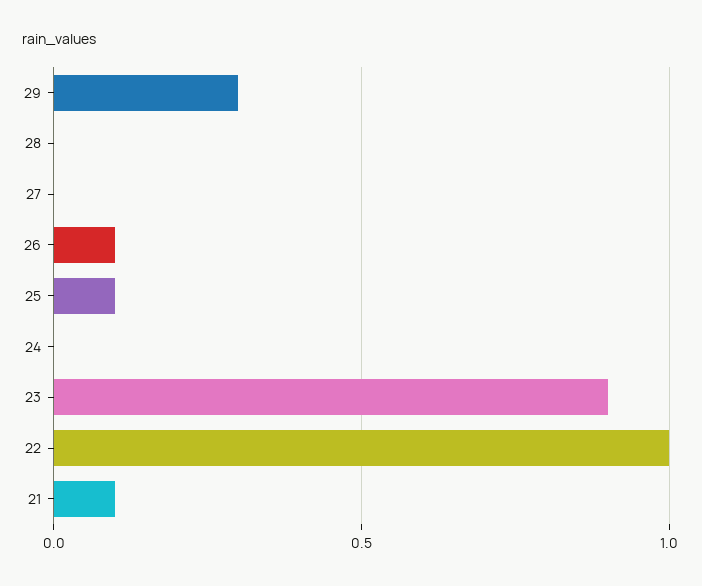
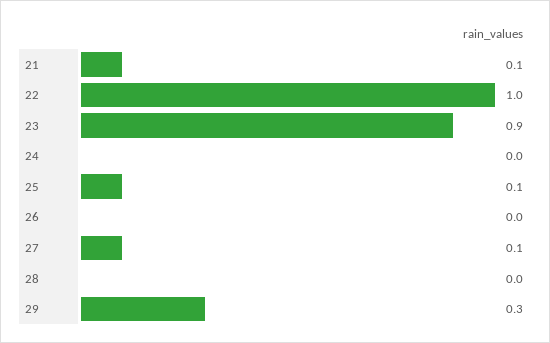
  {
    "29": 0.3,
    "28": 0,
-   "27": 0,
+   "27": 0.1,
-   "26": 0.1,
+   "26": 0,
    "25": 0.1,
    "24": 0,
    "23": 0.9,
    "22": 1,
    "21": 0.1
  }

